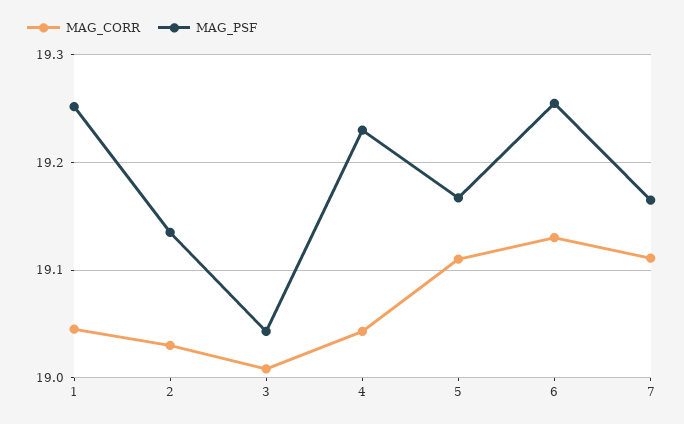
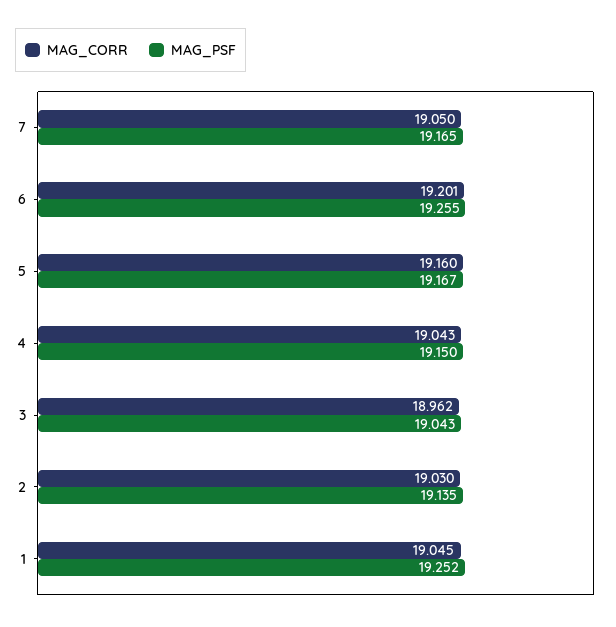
  {
    "MAG_CORR": {
      "1": 19.045,
      "2": 19.03,
-     "3": 19.01,
+     "3": 18.962,
      "4": 19.043,
-     "5": 19.11,
+     "5": 19.16,
-     "6": 19.13,
+     "6": 19.201,
-     "7": 19.11
+     "7": 19.05
    },
    "MAG_PSF": {
      "1": 19.252,
      "2": 19.135,
      "3": 19.043,
-     "4": 19.23,
+     "4": 19.15,
      "5": 19.167,
      "6": 19.255,
      "7": 19.165
    }
  }

